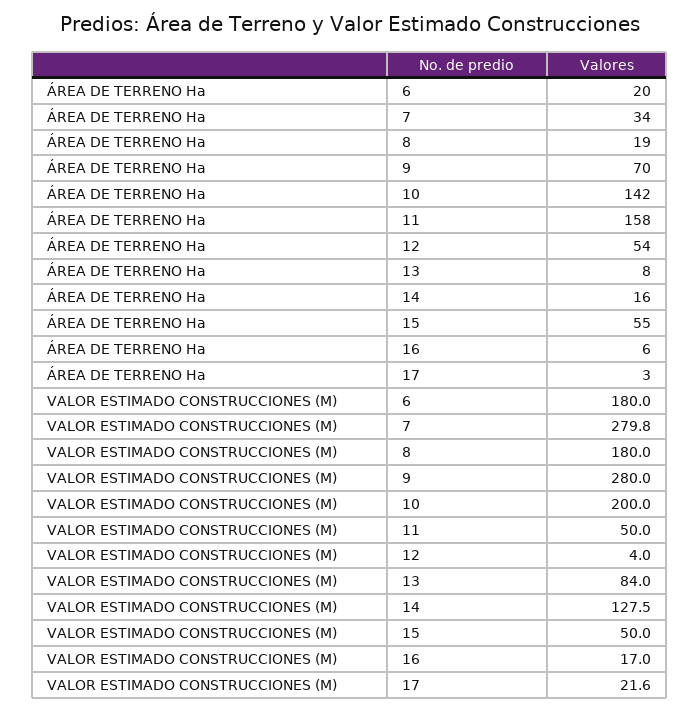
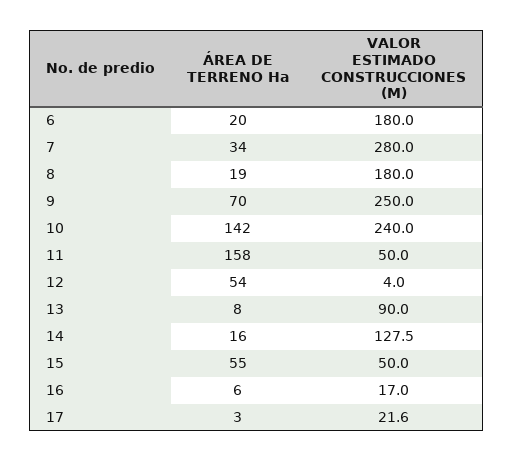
  {
    "ÁREA DE TERRENO Ha": {
      "6": 20,
      "7": 34,
      "8": 19,
      "9": 70,
      "10": 142,
      "11": 158,
      "12": 54,
      "13": 8,
      "14": 16,
      "15": 55,
      "16": 6,
      "17": 3
    },
    "VALOR ESTIMADO CONSTRUCCIONES (M)": {
      "6": 180,
-     "7": 279.8,
+     "7": 280,
      "8": 180,
-     "9": 280,
+     "9": 250,
-     "10": 200,
+     "10": 240,
      "11": 50,
      "12": 4,
-     "13": 84,
+     "13": 90,
      "14": 127.5,
      "15": 50,
      "16": 17,
      "17": 21.6
    }
  }

